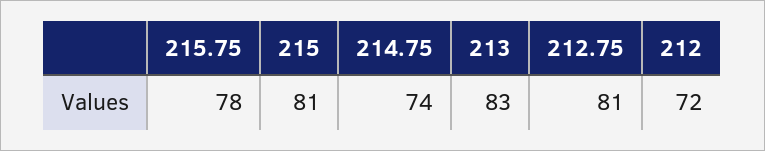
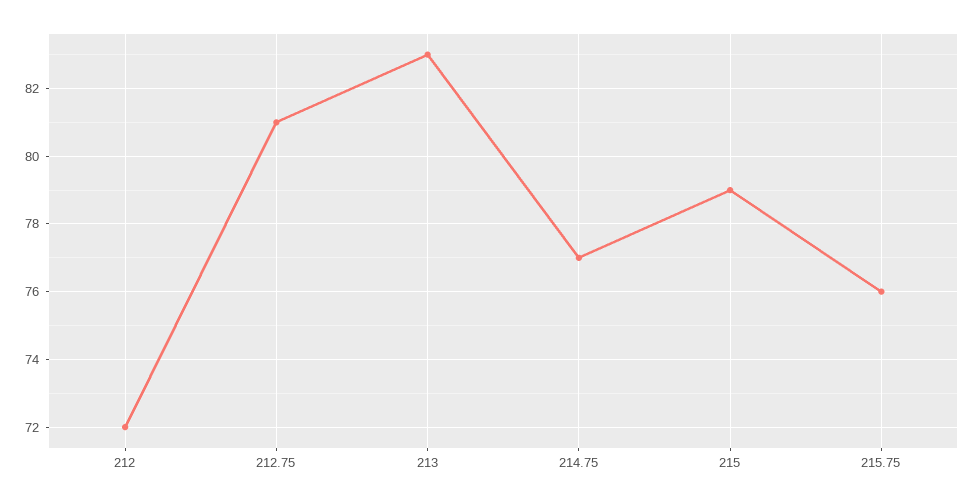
  {
-   "215.75": 78,
+   "215.75": 76,
-   "215": 81,
+   "215": 79,
-   "214.75": 74,
+   "214.75": 77,
    "213": 83,
    "212.75": 81,
    "212": 72
  }

